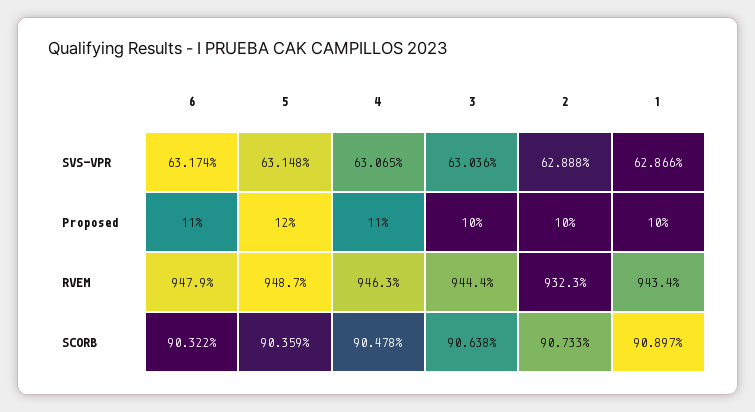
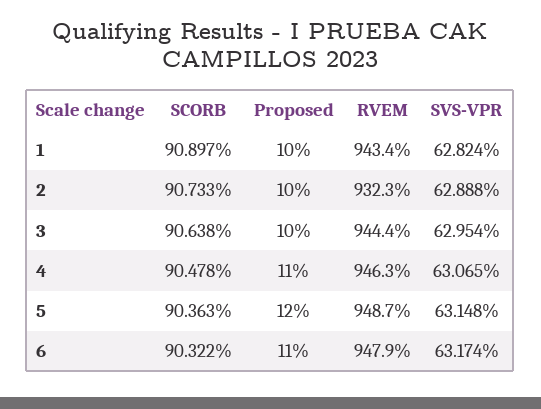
  {
    "6": {
      "SVS-VPR": 63.174,
      "Proposed": 11,
      "RVEM": 947.9,
      "SCORB": 90.322
    },
    "5": {
      "SVS-VPR": 63.148,
      "Proposed": 12,
      "RVEM": 948.7,
-     "SCORB": 90.359
+     "SCORB": 90.363
    },
    "4": {
      "SVS-VPR": 63.065,
      "Proposed": 11,
      "RVEM": 946.3,
      "SCORB": 90.478
    },
    "3": {
-     "SVS-VPR": 63.036,
+     "SVS-VPR": 62.954,
      "Proposed": 10,
      "RVEM": 944.4,
      "SCORB": 90.638
    },
    "2": {
      "SVS-VPR": 62.888,
      "Proposed": 10,
      "RVEM": 932.3,
      "SCORB": 90.733
    },
    "1": {
-     "SVS-VPR": 62.866,
+     "SVS-VPR": 62.824,
      "Proposed": 10,
      "RVEM": 943.4,
      "SCORB": 90.897
    }
  }

